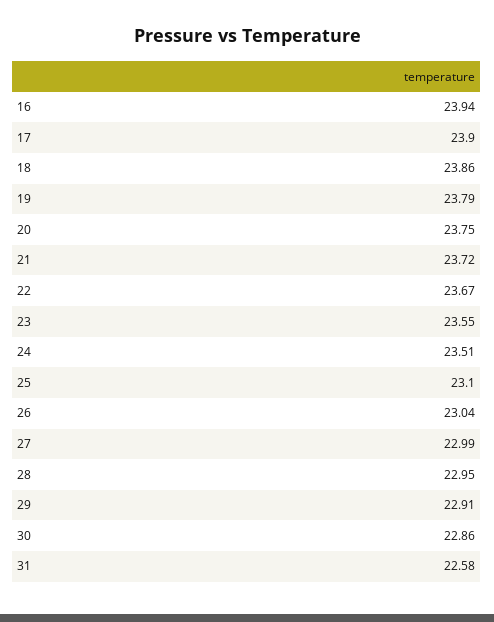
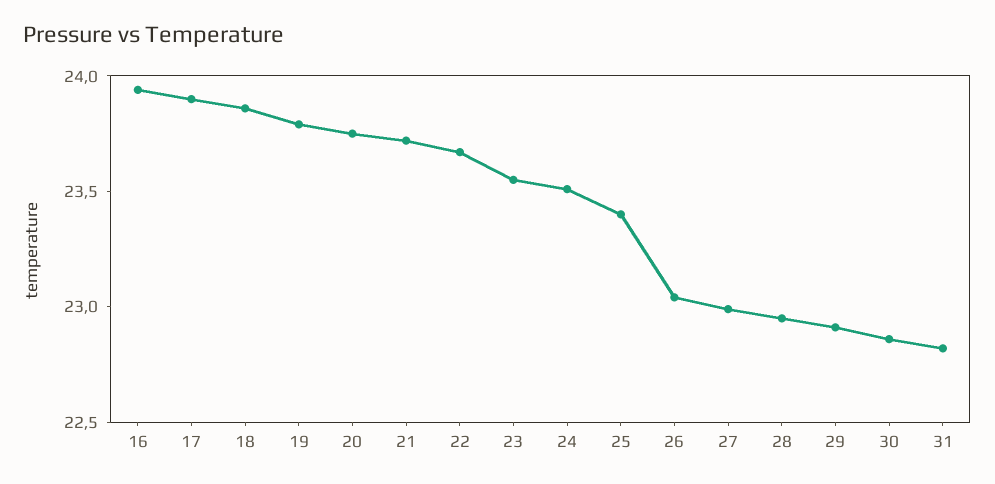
  {
    "16": 23.94,
    "17": 23.9,
    "18": 23.86,
    "19": 23.79,
    "20": 23.75,
    "21": 23.72,
    "22": 23.67,
    "23": 23.55,
    "24": 23.51,
-   "25": 23.1,
+   "25": 23.4,
    "26": 23.04,
    "27": 22.99,
    "28": 22.95,
    "29": 22.91,
    "30": 22.86,
-   "31": 22.58
+   "31": 22.8
  }

